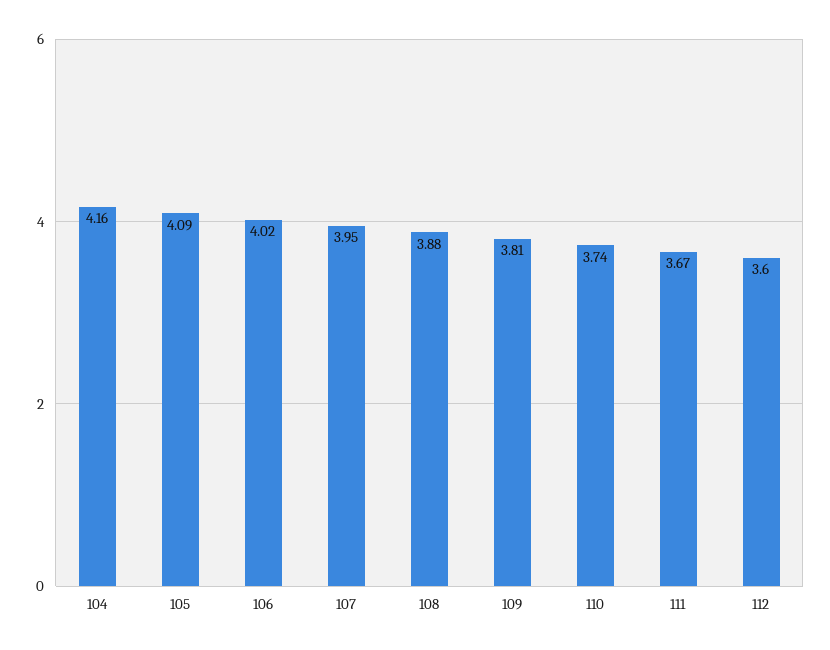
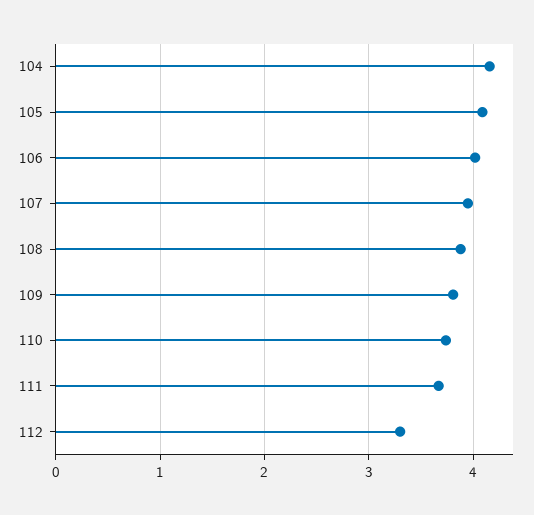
  {
    "104": 4.16,
    "105": 4.09,
    "106": 4.02,
    "107": 3.95,
    "108": 3.88,
    "109": 3.81,
    "110": 3.74,
    "111": 3.67,
-   "112": 3.6
+   "112": 3.3
  }

